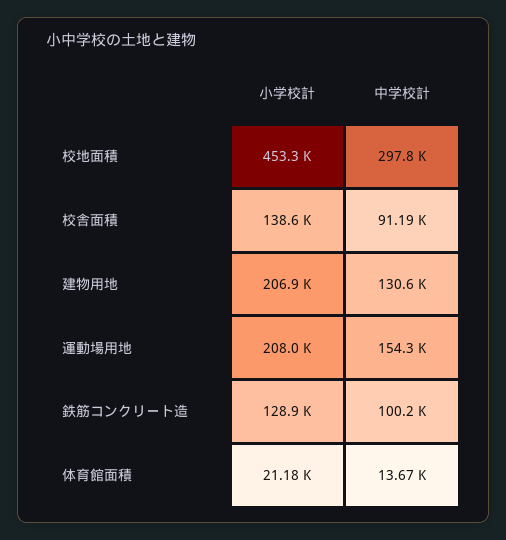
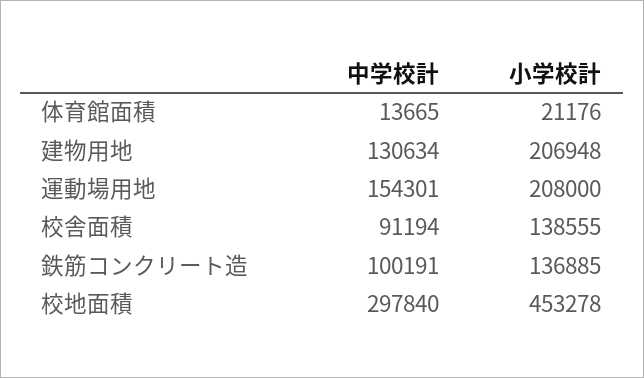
  {
    "小学校計": {
      "校地面積": 453278,
      "校舎面積": 138555,
      "建物用地": 206948,
      "運動場用地": 208000,
-     "鉄筋コンクリート造": 128900,
+     "鉄筋コンクリート造": 136885,
      "体育館面積": 21176
    },
    "中学校計": {
      "校地面積": 297840,
      "校舎面積": 91194,
      "建物用地": 130634,
      "運動場用地": 154301,
      "鉄筋コンクリート造": 100191,
      "体育館面積": 13665
    }
  }

